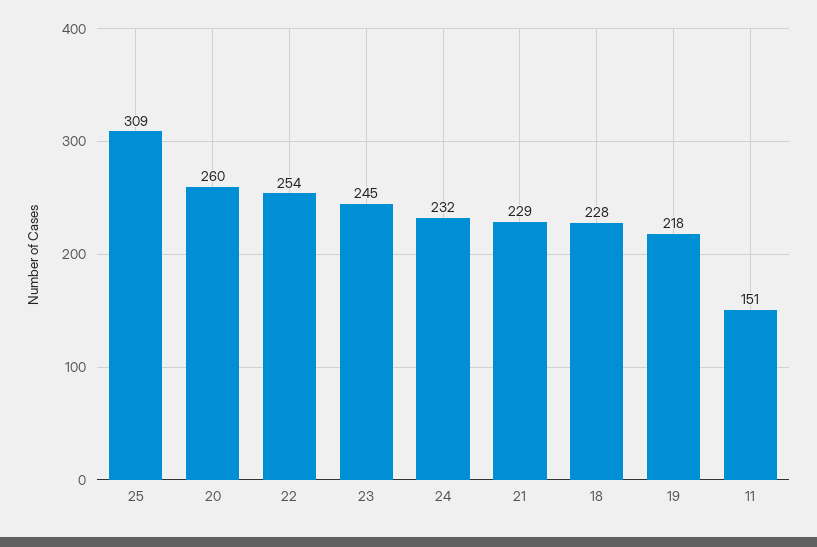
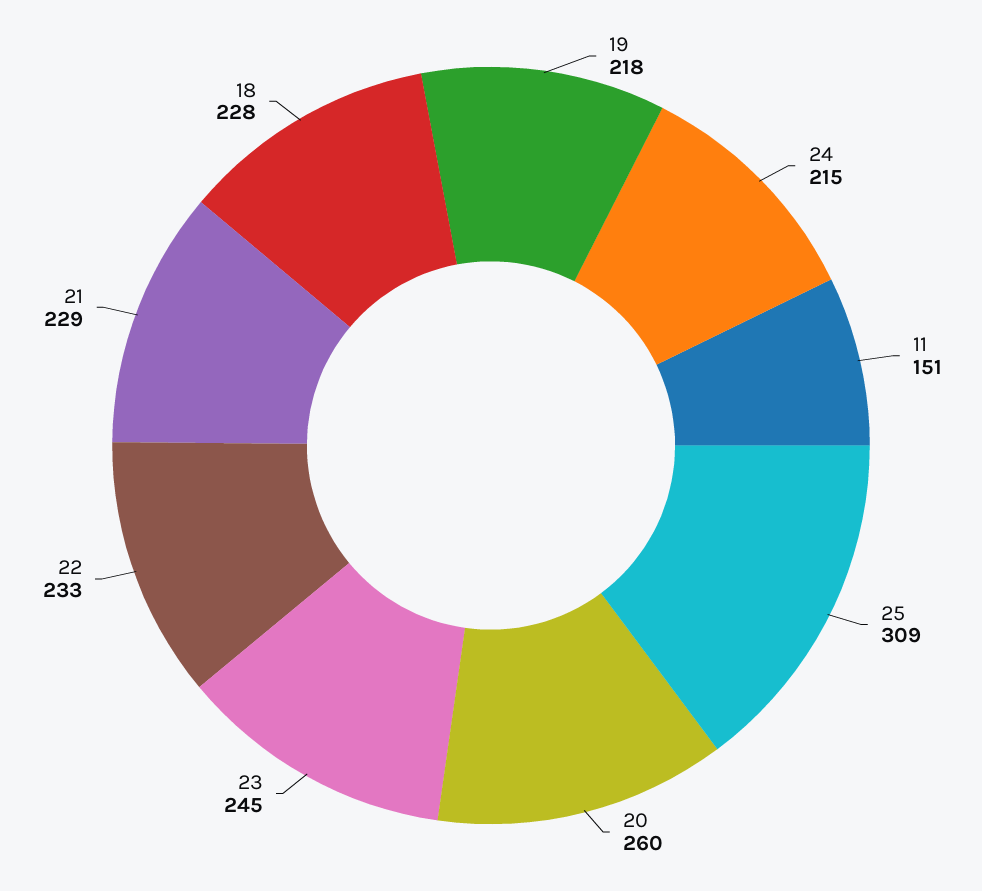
  {
    "25": 309,
    "20": 260,
-   "22": 254,
+   "22": 233,
    "23": 245,
-   "24": 232,
+   "24": 215,
    "21": 229,
    "18": 228,
    "19": 218,
    "11": 151
  }

